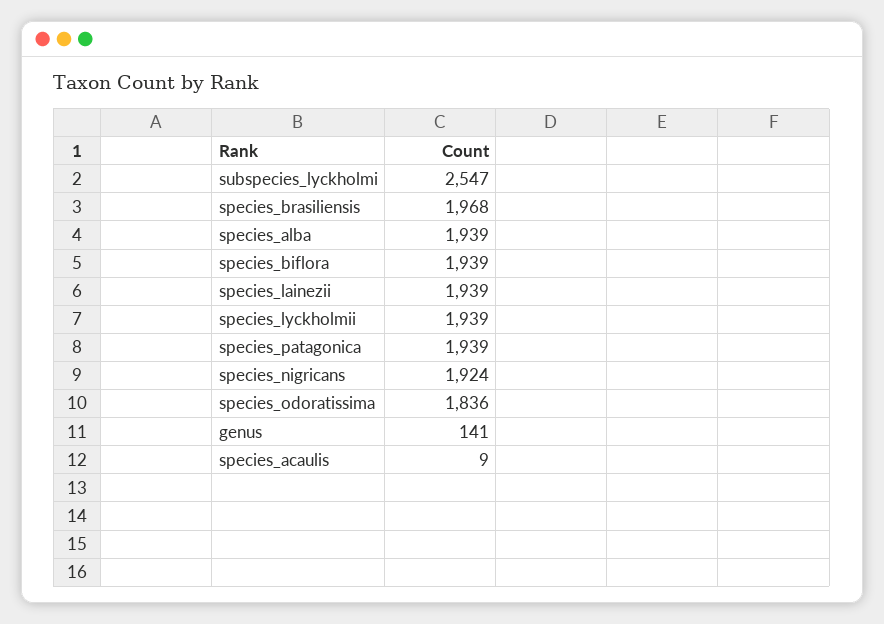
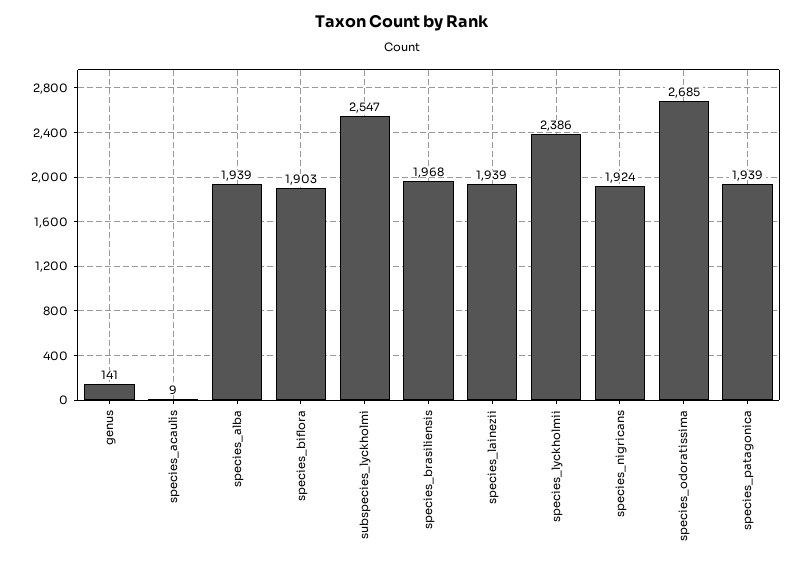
  {
    "subspecies_lyckholmi": 2547,
    "species_brasiliensis": 1968,
    "species_alba": 1939,
-   "species_biflora": 1939,
+   "species_biflora": 1903,
    "species_lainezii": 1939,
-   "species_lyckholmii": 1939,
+   "species_lyckholmii": 2386,
    "species_patagonica": 1939,
    "species_nigricans": 1924,
-   "species_odoratissima": 1836,
+   "species_odoratissima": 2685,
    "genus": 141,
    "species_acaulis": 9
  }

